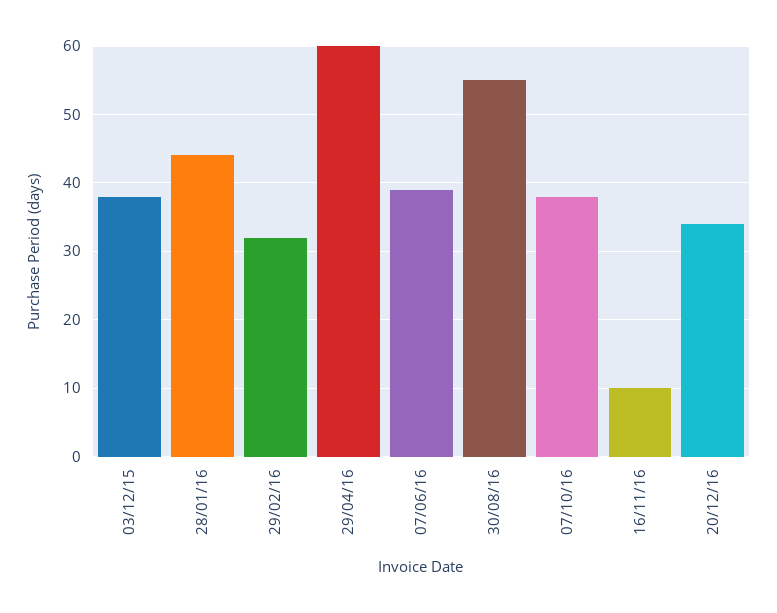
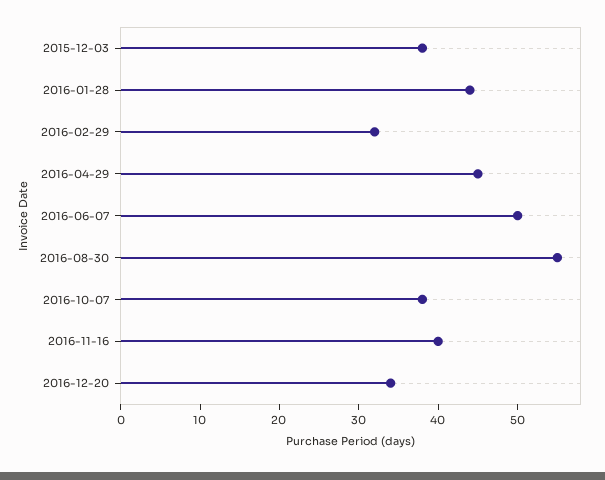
  {
    "03/12/15": 38,
    "28/01/16": 44,
    "29/02/16": 32,
-   "29/04/16": 60,
+   "29/04/16": 45,
-   "07/06/16": 39,
+   "07/06/16": 50,
    "30/08/16": 55,
    "07/10/16": 38,
-   "16/11/16": 10,
+   "16/11/16": 40,
    "20/12/16": 34
  }

